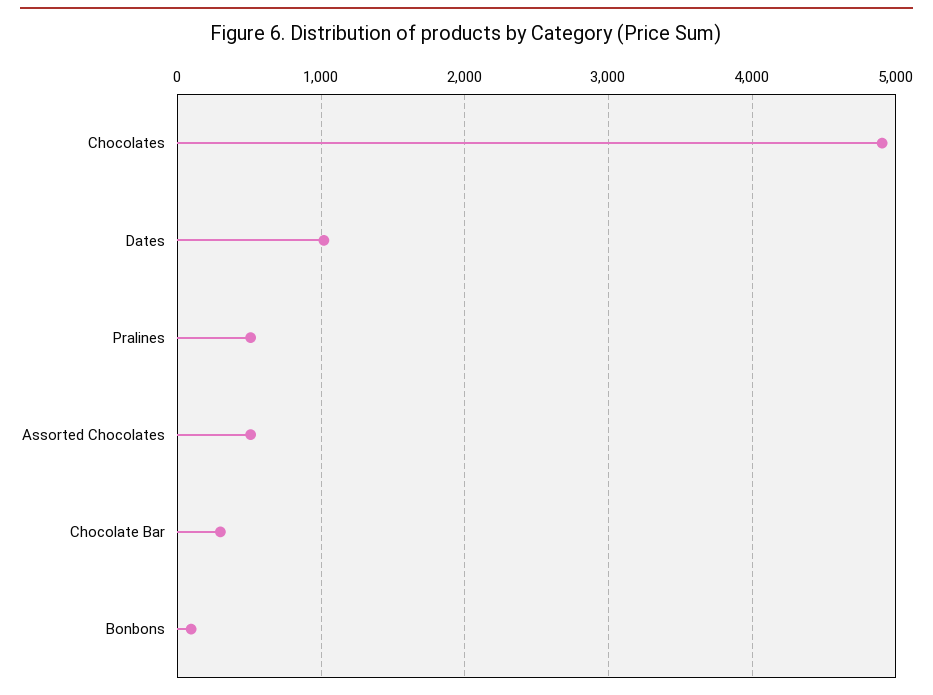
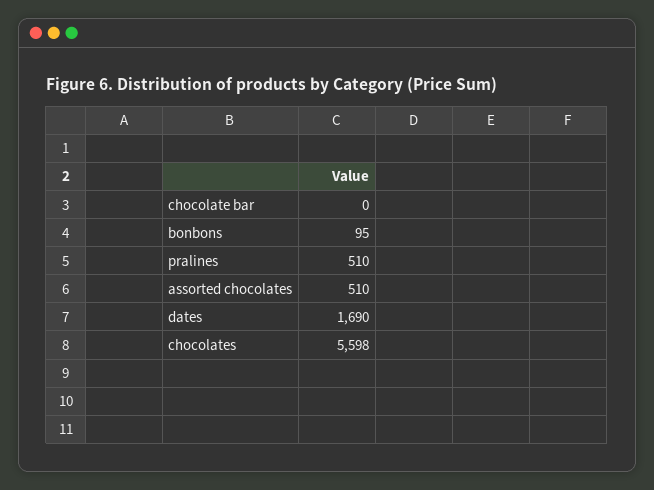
  {
-   "Chocolates": 4900,
+   "Chocolates": 5598,
-   "Dates": 1000,
+   "Dates": 1690,
    "Pralines": 510,
    "Assorted Chocolates": 510,
-   "Chocolate Bar": 300,
+   "Chocolate Bar": 0,
    "Bonbons": 95
  }

